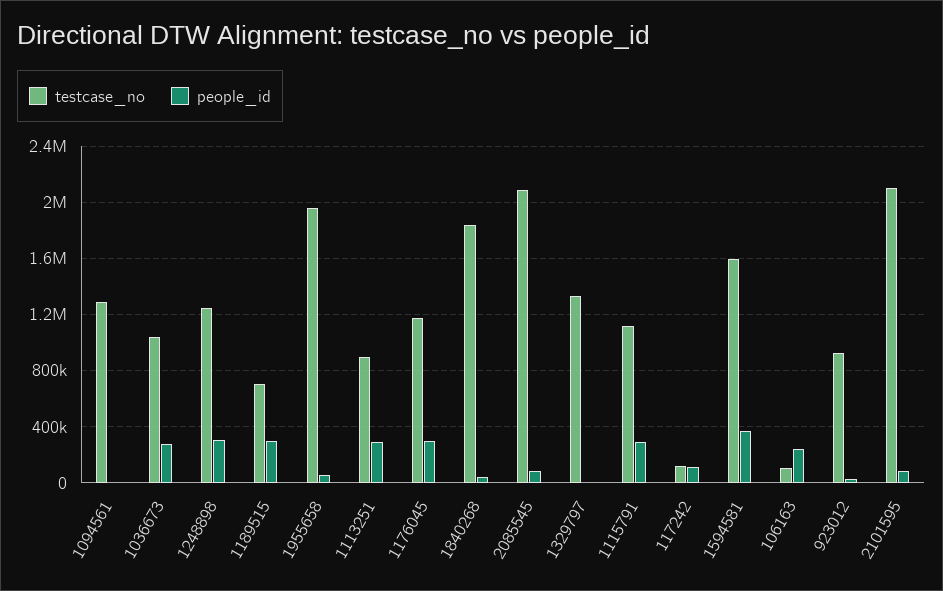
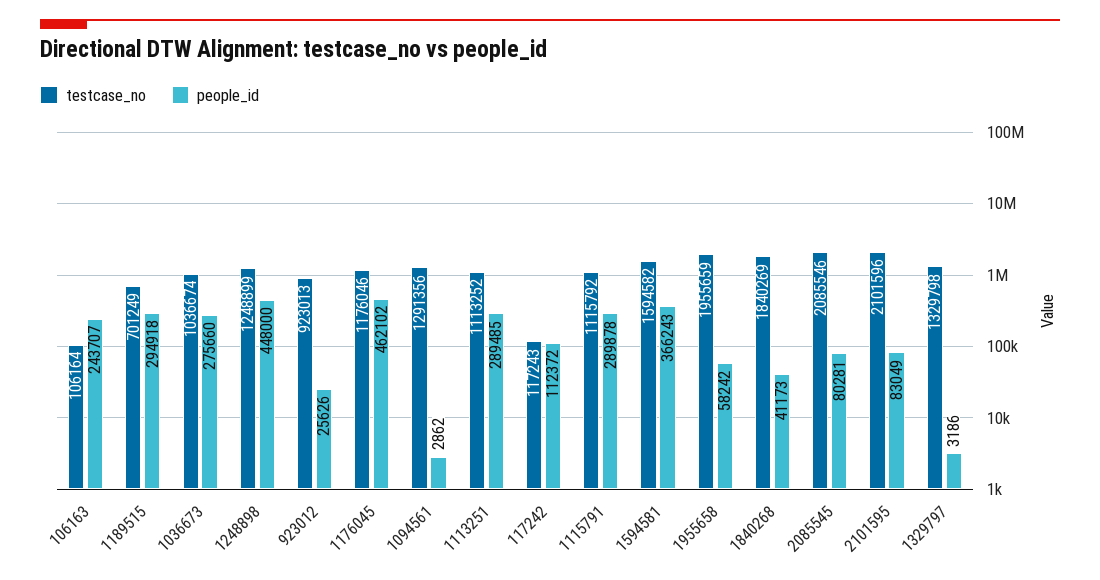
  {
    "testcase_no": {
      "1094561": 1291356,
      "1036673": 1036674,
      "1248898": 1248899,
      "1189515": 701249,
      "1955658": 1955659,
-     "1113251": 900000,
+     "1113251": 1113252,
      "1176045": 1176046,
      "1840268": 1840269,
      "2085545": 2085546,
      "1329797": 1329798,
      "1115791": 1115792,
      "117242": 117243,
      "1594581": 1594582,
      "106163": 106164,
      "923012": 923013,
      "2101595": 2101596
    },
    "people_id": {
      "1094561": 2862,
      "1036673": 275660,
-     "1248898": 300000,
+     "1248898": 448000,
      "1189515": 294918,
      "1955658": 58242,
      "1113251": 289485,
-     "1176045": 300000,
+     "1176045": 462102,
      "1840268": 41173,
      "2085545": 80281,
      "1329797": 3186,
      "1115791": 289878,
      "117242": 112372,
      "1594581": 366243,
      "106163": 243707,
      "923012": 25626,
      "2101595": 83049
    }
  }

